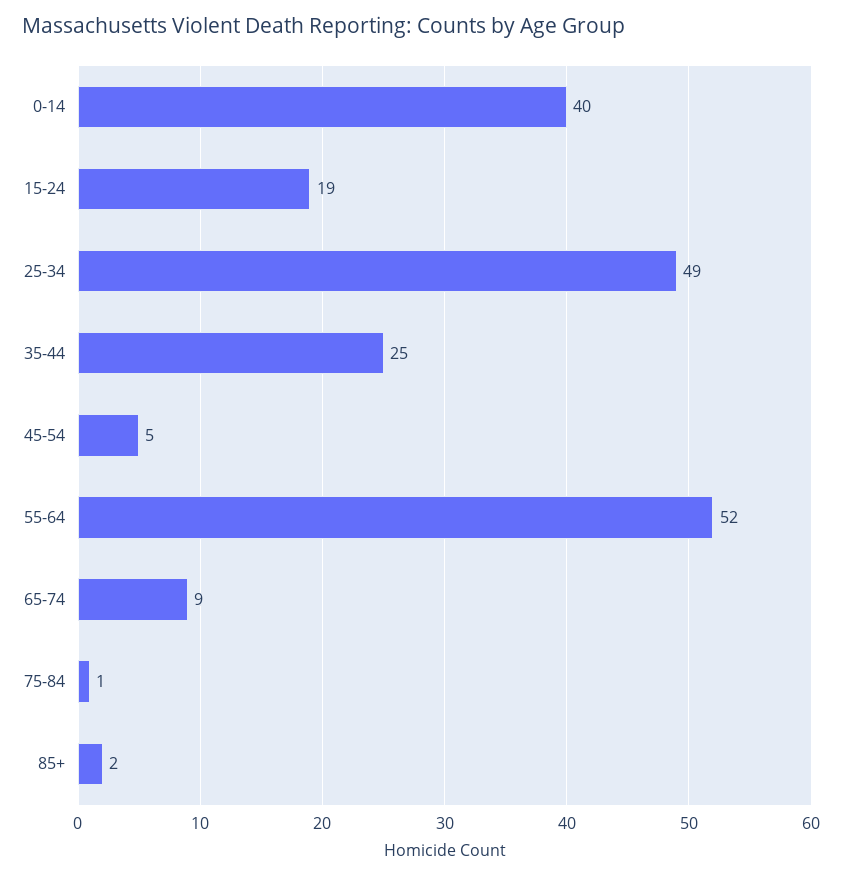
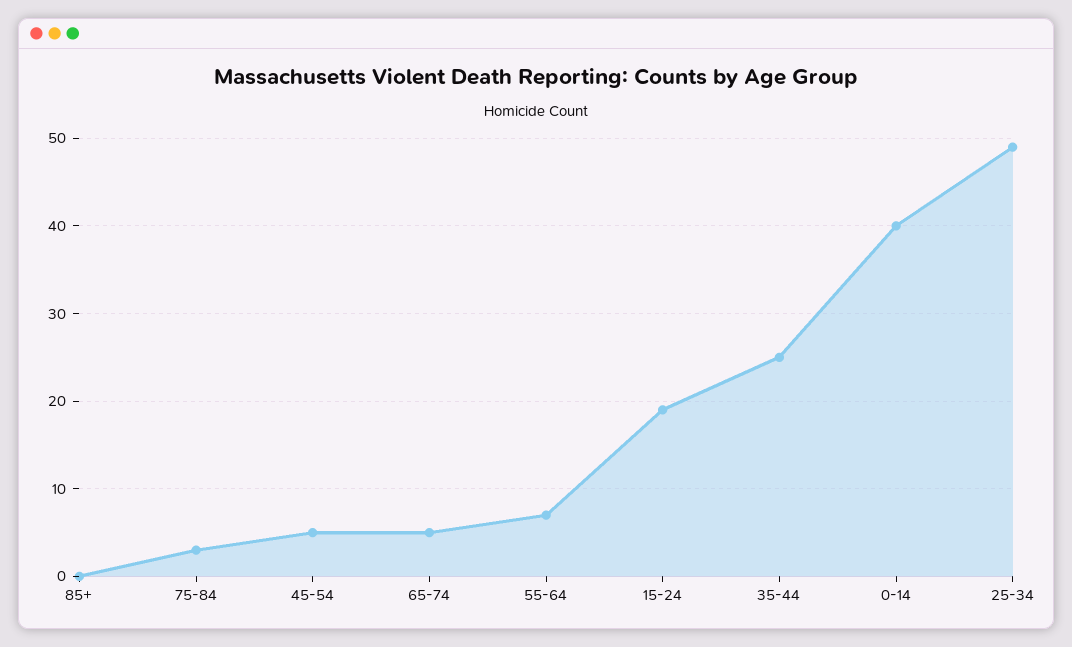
  {
    "0-14": 40,
    "15-24": 19,
    "25-34": 49,
    "35-44": 25,
    "45-54": 5,
-   "55-64": 52,
+   "55-64": 7,
-   "65-74": 9,
+   "65-74": 5,
-   "75-84": 1,
+   "75-84": 3,
-   "85+": 2
+   "85+": 0
  }

